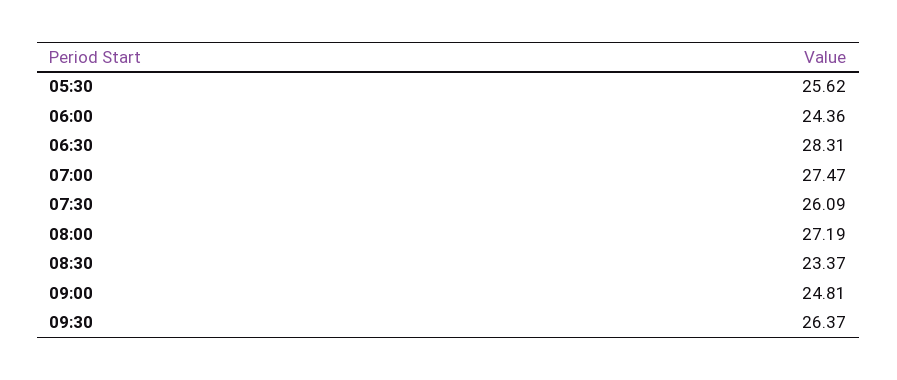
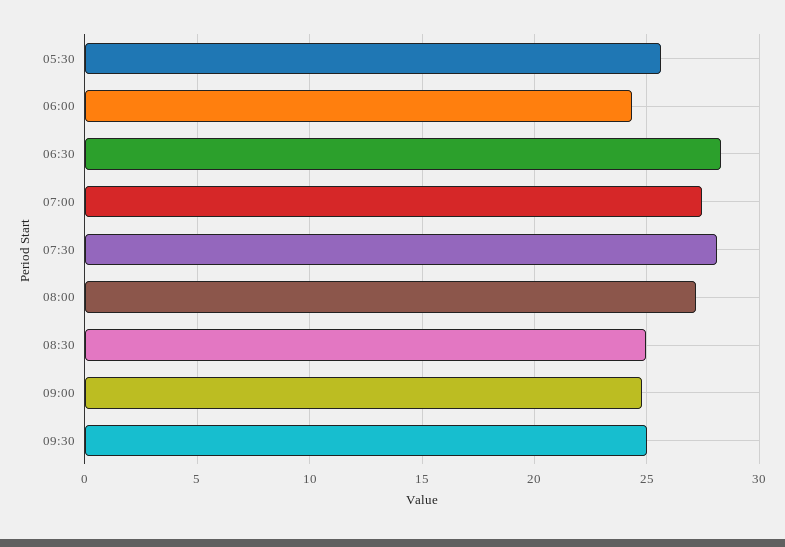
  {
    "05:30": 25.62,
    "06:00": 24.36,
    "06:30": 28.31,
    "07:00": 27.47,
-   "07:30": 26.09,
+   "07:30": 28,
    "08:00": 27.19,
-   "08:30": 23.37,
+   "08:30": 25,
    "09:00": 24.81,
-   "09:30": 26.37
+   "09:30": 25
  }

